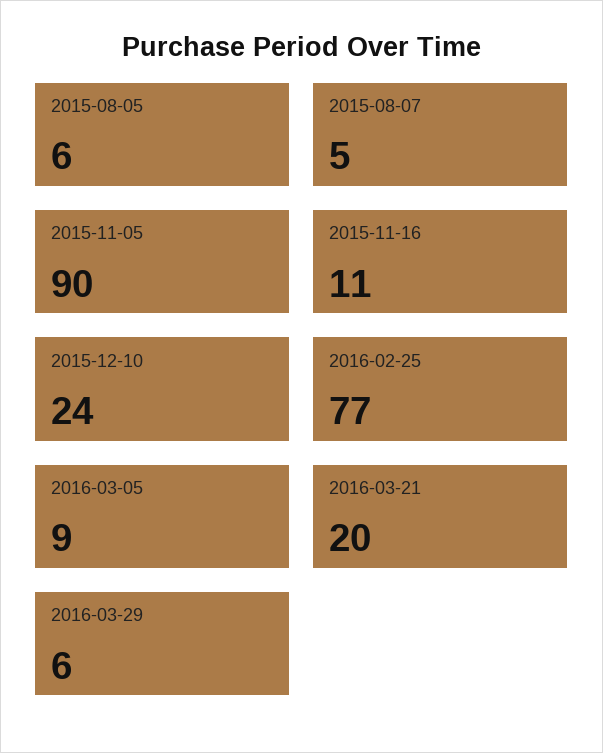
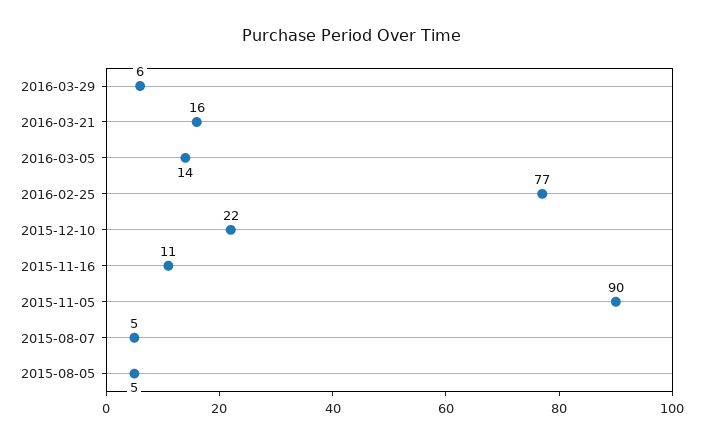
  {
-   "2015-08-05": 6,
+   "2015-08-05": 5,
    "2015-08-07": 5,
    "2015-11-05": 90,
    "2015-11-16": 11,
-   "2015-12-10": 24,
+   "2015-12-10": 22,
    "2016-02-25": 77,
-   "2016-03-05": 9,
+   "2016-03-05": 14,
-   "2016-03-21": 20,
+   "2016-03-21": 16,
    "2016-03-29": 6
  }

